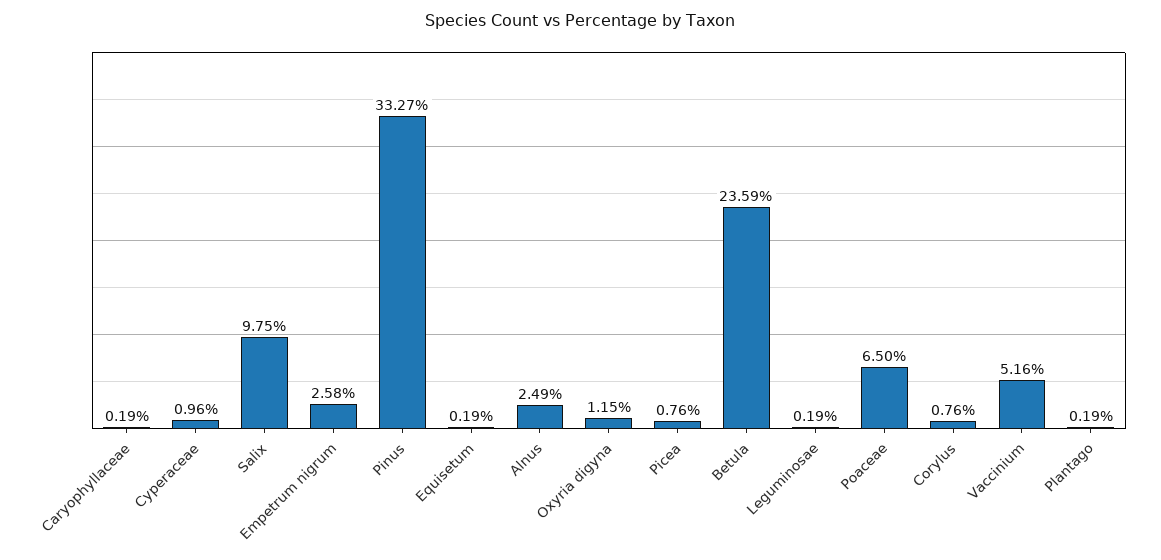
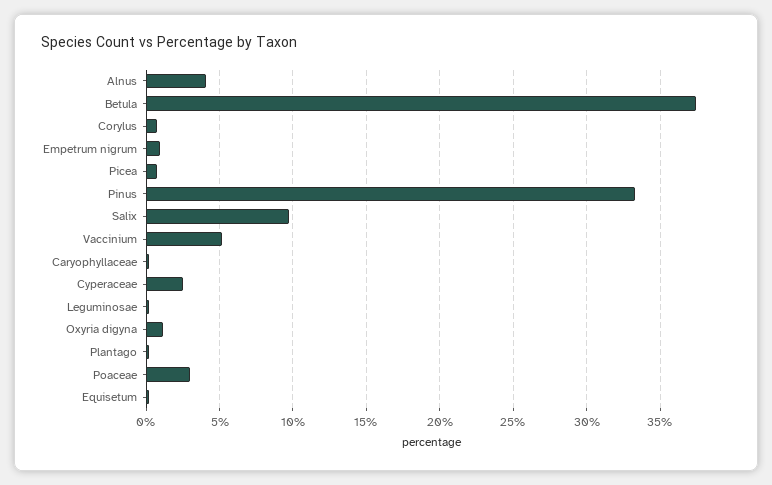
  {
    "Caryophyllaceae": 0.19,
-   "Cyperaceae": 0.96,
+   "Cyperaceae": 2.5,
    "Salix": 9.75,
-   "Empetrum nigrum": 2.58,
+   "Empetrum nigrum": 1,
    "Pinus": 33.27,
    "Equisetum": 0.19,
-   "Alnus": 2.49,
+   "Alnus": 4,
    "Oxyria digyna": 1.15,
    "Picea": 0.76,
-   "Betula": 23.59,
+   "Betula": 37.5,
    "Leguminosae": 0.19,
-   "Poaceae": 6.5,
+   "Poaceae": 3,
    "Corylus": 0.76,
    "Vaccinium": 5.16,
    "Plantago": 0.19
  }

